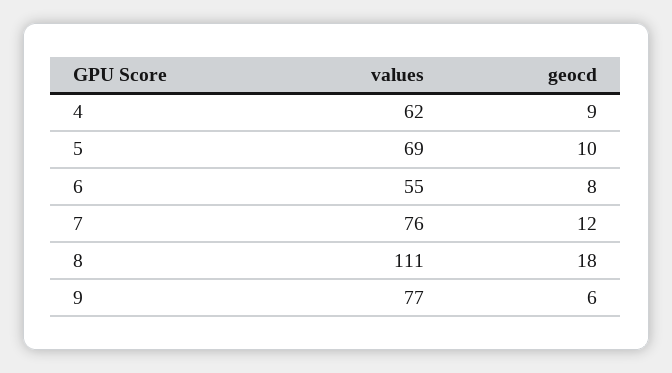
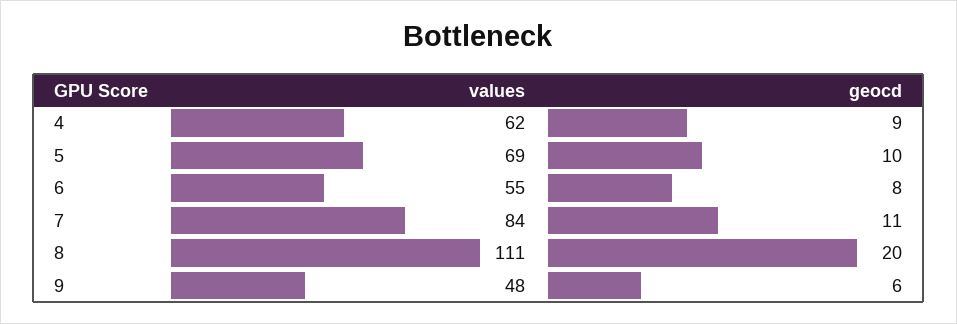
  {
    "values": {
      "4": 62,
      "5": 69,
      "6": 55,
-     "7": 76,
+     "7": 84,
      "8": 111,
-     "9": 77
+     "9": 48
    },
    "geocd": {
      "4": 9,
      "5": 10,
      "6": 8,
-     "7": 12,
+     "7": 11,
-     "8": 18,
+     "8": 20,
      "9": 6
    }
  }

